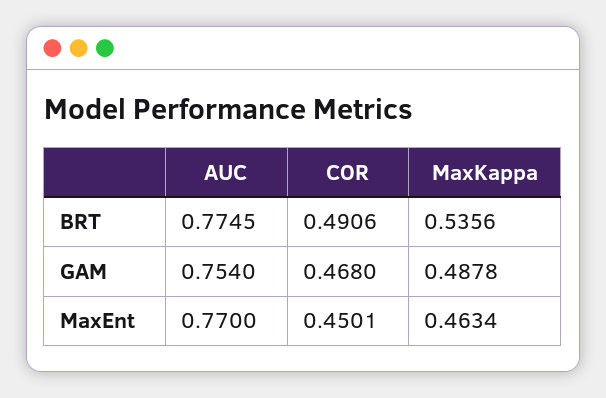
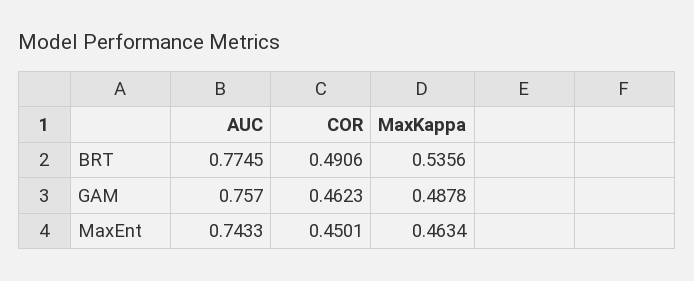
  {
    "AUC": {
      "BRT": 0.7745,
-     "GAM": 0.754,
+     "GAM": 0.757,
-     "MaxEnt": 0.77
+     "MaxEnt": 0.7433
    },
    "COR": {
      "BRT": 0.4906,
-     "GAM": 0.468,
+     "GAM": 0.4623,
      "MaxEnt": 0.4501
    },
    "MaxKappa": {
      "BRT": 0.5356,
      "GAM": 0.4878,
      "MaxEnt": 0.4634
    }
  }

